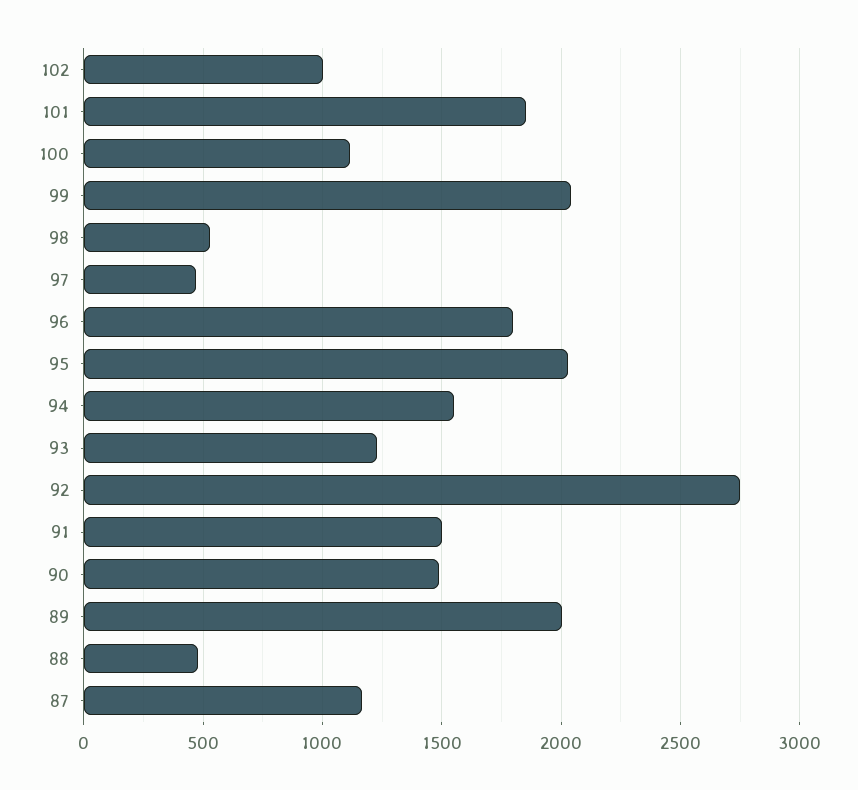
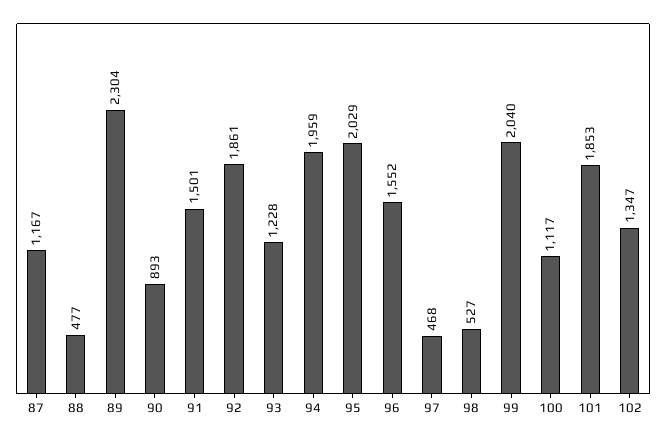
  {
-   "102": 1000,
+   "102": 1347,
    "101": 1853,
    "100": 1117,
    "99": 2040,
    "98": 527,
    "97": 468,
-   "96": 1800,
+   "96": 1552,
    "95": 2029,
-   "94": 1550,
+   "94": 1959,
    "93": 1228,
-   "92": 2750,
+   "92": 1861,
    "91": 1501,
-   "90": 1500,
+   "90": 893,
-   "89": 2000,
+   "89": 2304,
    "88": 477,
    "87": 1167
  }

